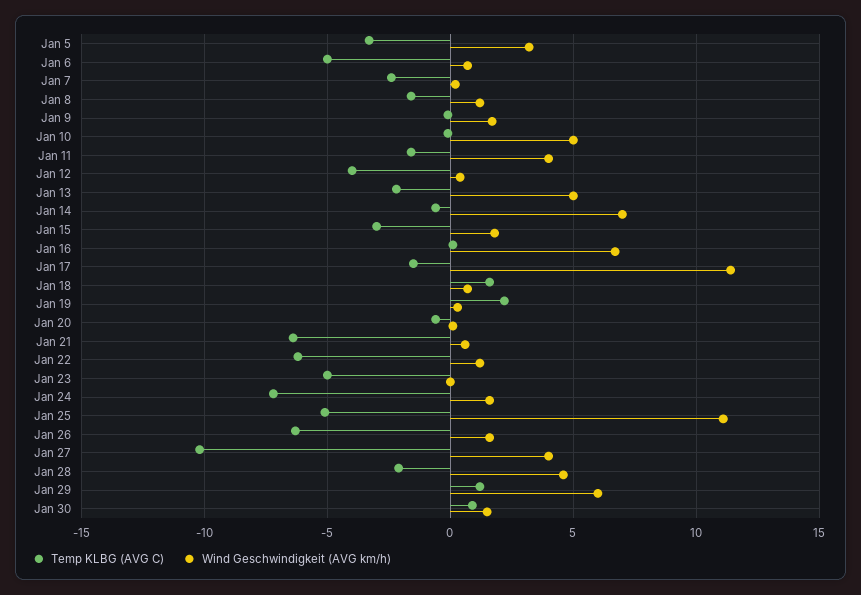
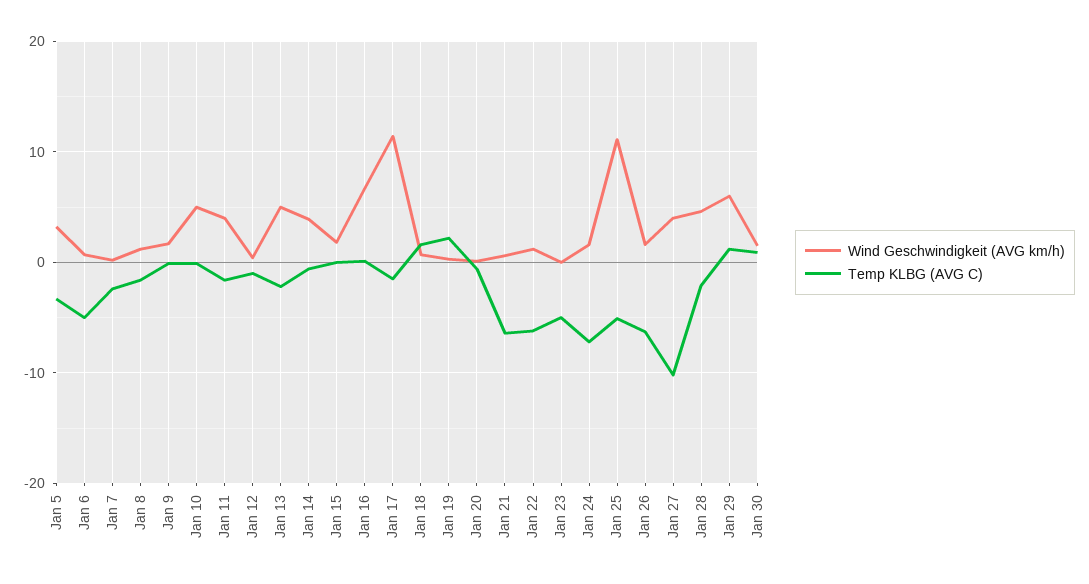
  {
    "Temp KLBG (AVG C)": {
      "Jan 5": -3.5,
      "Jan 6": -5,
      "Jan 7": -2.5,
      "Jan 8": -1.5,
      "Jan 9": 0,
      "Jan 10": 0,
      "Jan 11": -1.5,
-     "Jan 12": -4,
+     "Jan 12": -1,
      "Jan 13": -2,
      "Jan 14": -0.5,
-     "Jan 15": -3,
+     "Jan 15": 0,
      "Jan 16": 0,
      "Jan 17": -1.5,
      "Jan 18": 1.5,
      "Jan 19": 2,
      "Jan 20": -0.5,
      "Jan 21": -6.5,
      "Jan 22": -6,
      "Jan 23": -5,
      "Jan 24": -7,
      "Jan 25": -5,
      "Jan 26": -6.5,
      "Jan 27": -10,
      "Jan 28": -2,
      "Jan 29": 1,
      "Jan 30": 1
    },
    "Wind Geschwindigkeit (AVG km/h)": {
      "Jan 5": 3,
      "Jan 6": 0.5,
      "Jan 7": 0,
      "Jan 8": 1,
      "Jan 9": 1.5,
      "Jan 10": 5,
      "Jan 11": 4,
      "Jan 12": 0.5,
      "Jan 13": 5,
-     "Jan 14": 7,
+     "Jan 14": 4,
      "Jan 15": 2,
      "Jan 16": 6.5,
      "Jan 17": 11.5,
      "Jan 18": 0.5,
      "Jan 19": 0.5,
      "Jan 20": 0,
      "Jan 21": 0.5,
      "Jan 22": 1,
      "Jan 23": 0,
      "Jan 24": 1.5,
      "Jan 25": 11,
      "Jan 26": 1.5,
      "Jan 27": 4,
      "Jan 28": 4.5,
      "Jan 29": 6,
      "Jan 30": 1.5
    }
  }

